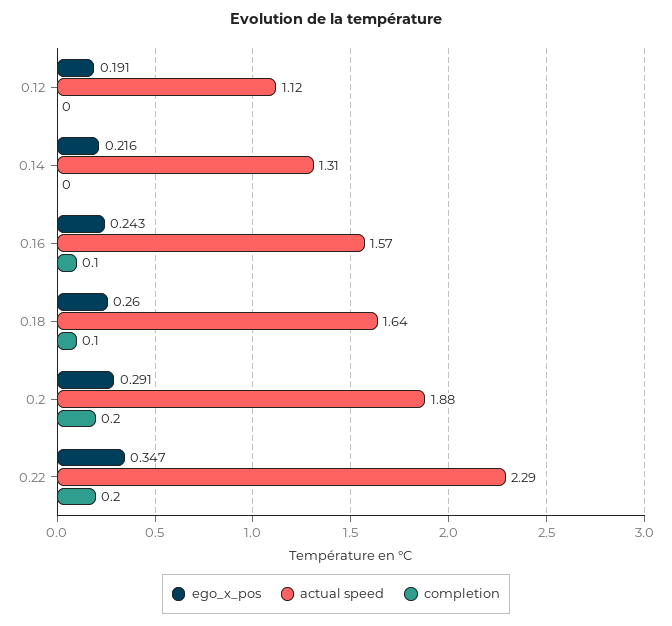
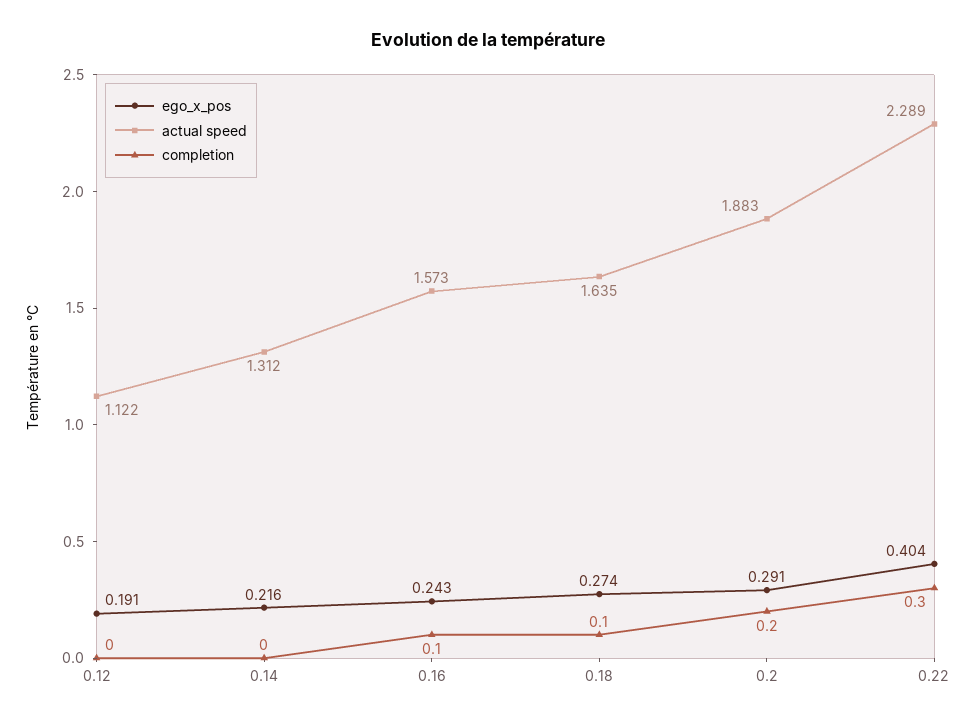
  {
    "ego_x_pos": {
      "0.12": 0.191,
      "0.14": 0.216,
      "0.16": 0.243,
-     "0.18": 0.26,
+     "0.18": 0.274,
      "0.2": 0.291,
-     "0.22": 0.347
+     "0.22": 0.404
    },
    "actual speed": {
      "0.12": 1.122,
      "0.14": 1.312,
      "0.16": 1.573,
      "0.18": 1.635,
      "0.2": 1.883,
      "0.22": 2.289
    },
    "completion": {
      "0.12": 0,
      "0.14": 0,
      "0.16": 0.1,
      "0.18": 0.1,
      "0.2": 0.2,
-     "0.22": 0.2
+     "0.22": 0.3
    }
  }

